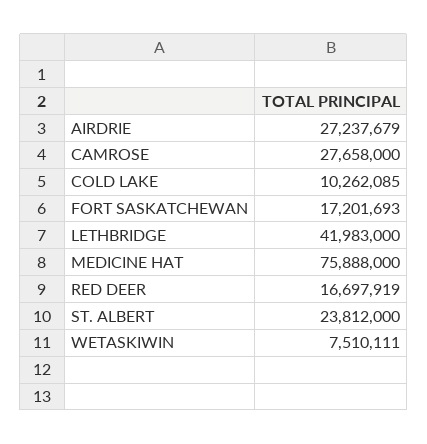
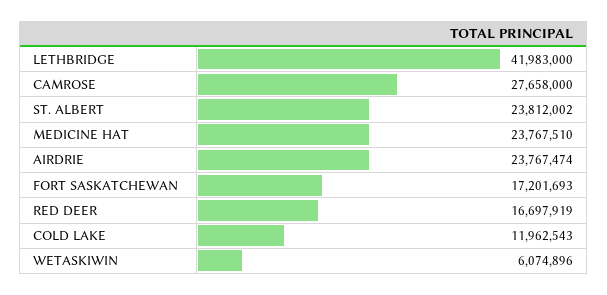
  {
-   "AIRDRIE": 27237679,
+   "AIRDRIE": 23767474,
    "CAMROSE": 27658000,
-   "COLD LAKE": 10262085,
+   "COLD LAKE": 11962543,
    "FORT SASKATCHEWAN": 17201693,
    "LETHBRIDGE": 41983000,
-   "MEDICINE HAT": 75888000,
+   "MEDICINE HAT": 23767510,
    "RED DEER": 16697919,
-   "ST. ALBERT": 23812000,
+   "ST. ALBERT": 23812002,
-   "WETASKIWIN": 7510111
+   "WETASKIWIN": 6074896
  }

